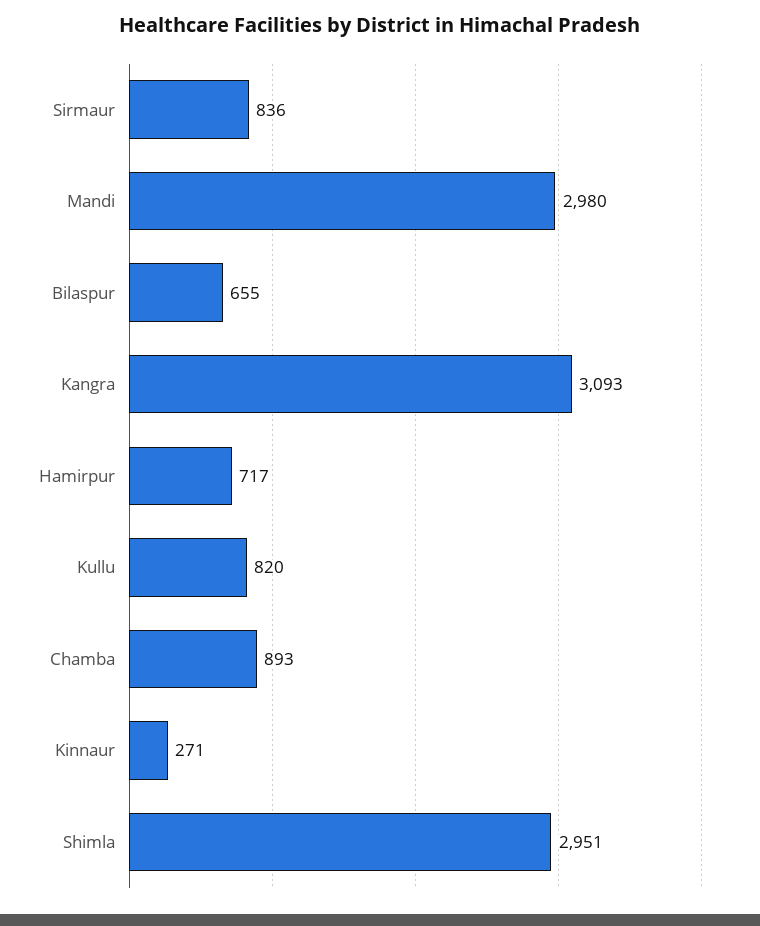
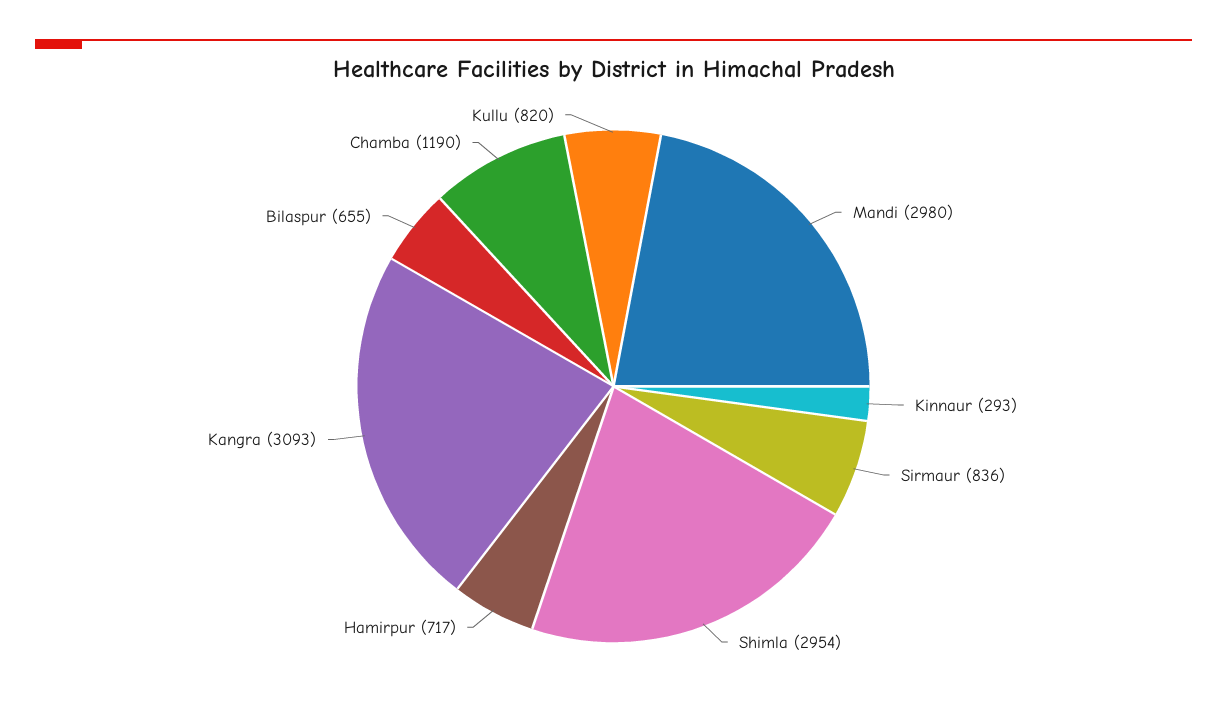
  {
    "Sirmaur": 836,
    "Mandi": 2980,
    "Bilaspur": 655,
    "Kangra": 3093,
    "Hamirpur": 717,
    "Kullu": 820,
-   "Chamba": 893,
+   "Chamba": 1190,
-   "Kinnaur": 271,
+   "Kinnaur": 293,
-   "Shimla": 2951
+   "Shimla": 2954
  }

